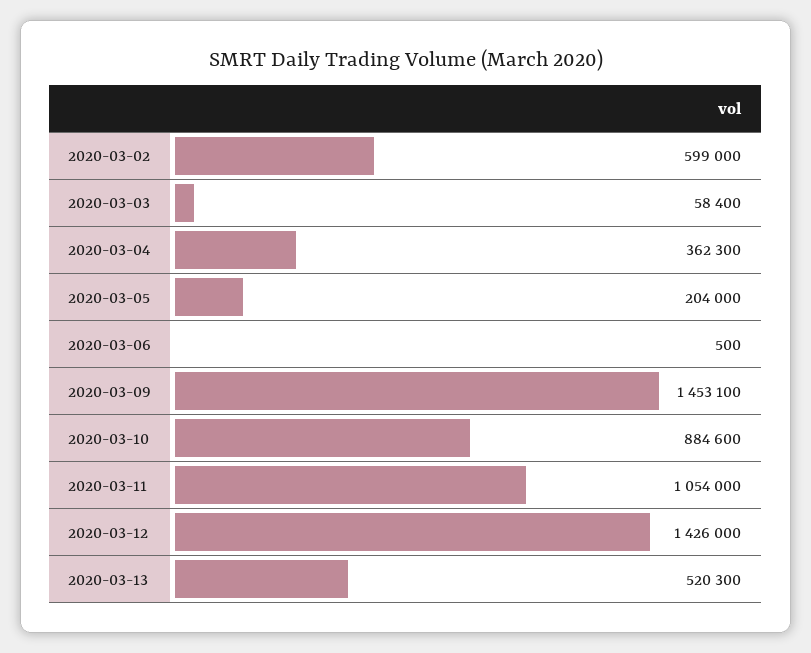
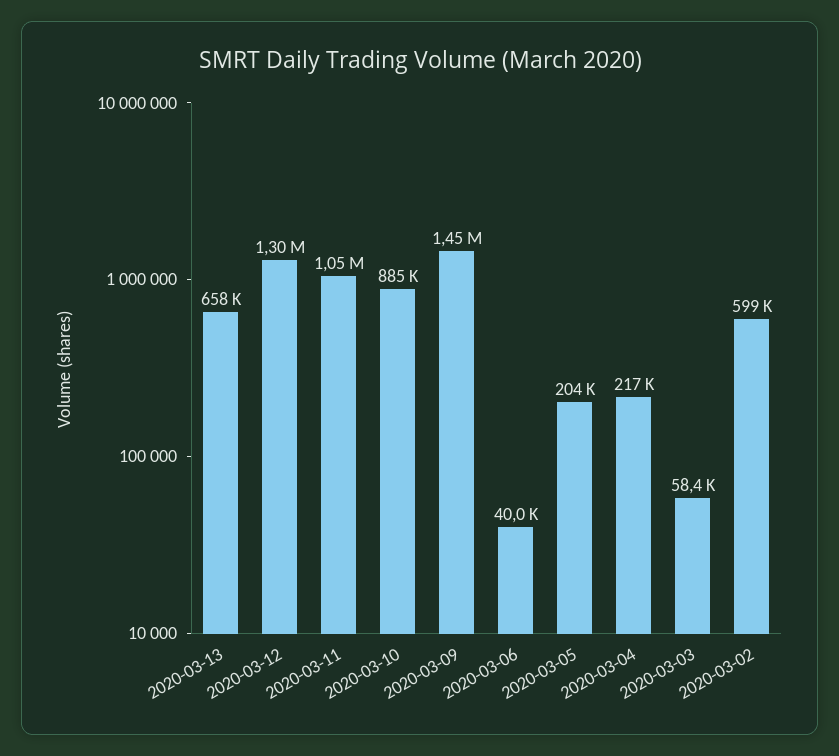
  {
    "2020-03-02": 599000,
    "2020-03-03": 58400,
-   "2020-03-04": 362300,
+   "2020-03-04": 217000,
    "2020-03-05": 204000,
-   "2020-03-06": 500,
+   "2020-03-06": 40000,
    "2020-03-09": 1453100,
    "2020-03-10": 884600,
    "2020-03-11": 1054000,
-   "2020-03-12": 1426000,
+   "2020-03-12": 1300000,
-   "2020-03-13": 520300
+   "2020-03-13": 658000
  }

